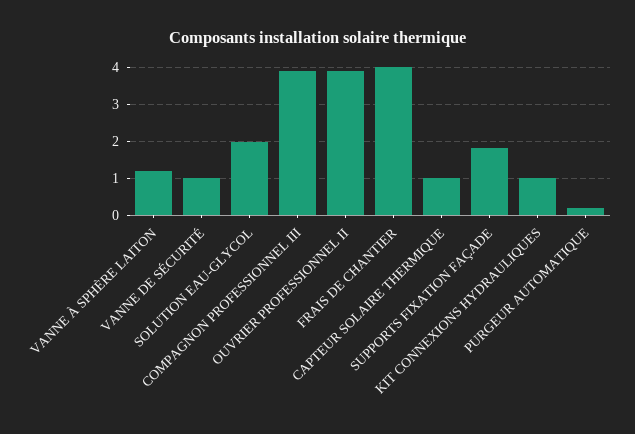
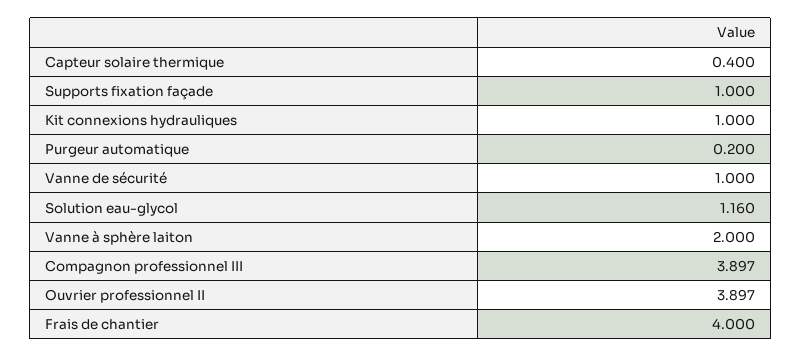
  {
-   "VANNE À SPHÈRE LAITON": 1.2,
+   "VANNE À SPHÈRE LAITON": 2,
    "VANNE DE SÉCURITÉ": 1,
-   "SOLUTION EAU-GLYCOL": 2,
+   "SOLUTION EAU-GLYCOL": 1.16,
    "COMPAGNON PROFESSIONNEL III": 3.897,
    "OUVRIER PROFESSIONNEL II": 3.897,
    "FRAIS DE CHANTIER": 4,
-   "CAPTEUR SOLAIRE THERMIQUE": 1,
+   "CAPTEUR SOLAIRE THERMIQUE": 0.4,
-   "SUPPORTS FIXATION FAÇADE": 1.8,
+   "SUPPORTS FIXATION FAÇADE": 1,
    "KIT CONNEXIONS HYDRAULIQUES": 1,
    "PURGEUR AUTOMATIQUE": 0.2
  }

